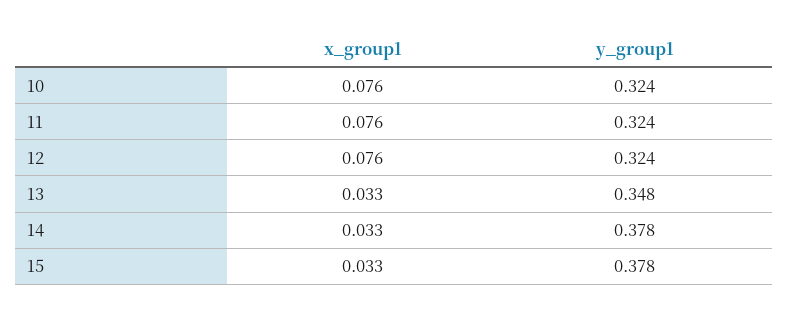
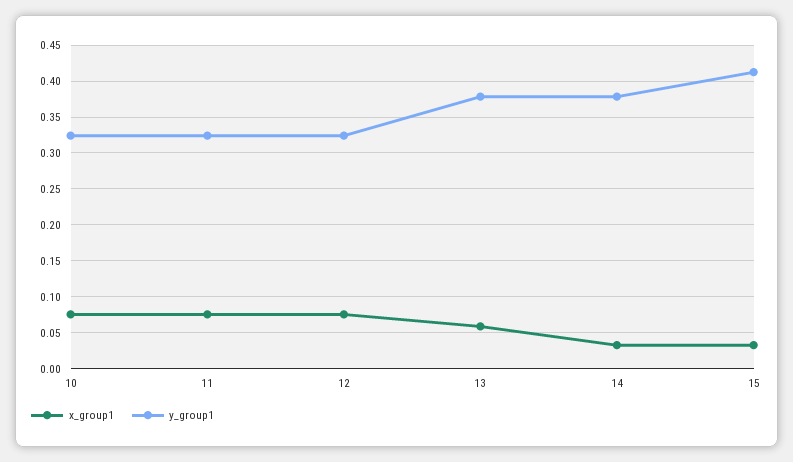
  {
    "x_group1": {
      "10": 0.076,
      "11": 0.076,
      "12": 0.076,
-     "13": 0.033,
+     "13": 0.06,
      "14": 0.033,
      "15": 0.033
    },
    "y_group1": {
      "10": 0.324,
      "11": 0.324,
      "12": 0.324,
-     "13": 0.348,
+     "13": 0.38,
      "14": 0.378,
-     "15": 0.378
+     "15": 0.41
    }
  }

